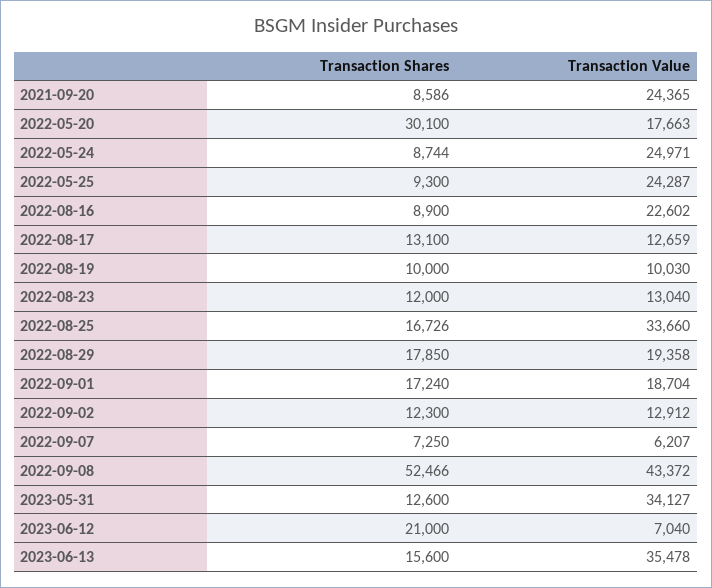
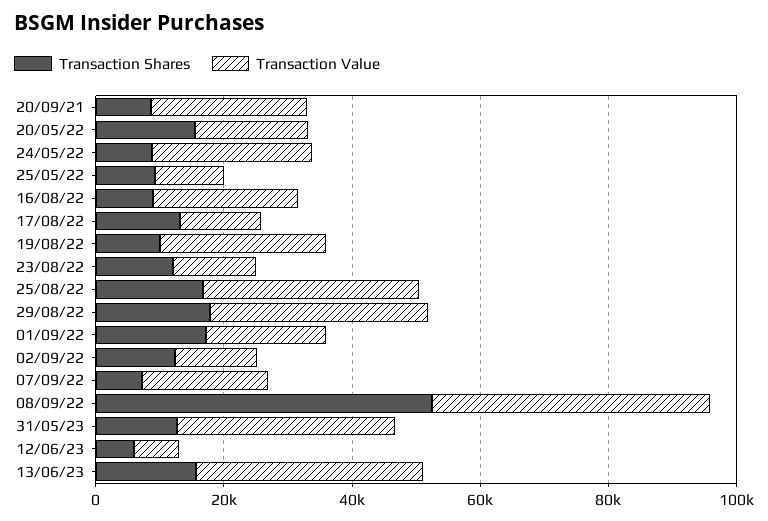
  {
    "Transaction Shares": {
      "2021-09-20": 8586,
-     "2022-05-20": 30100,
+     "2022-05-20": 15000,
      "2022-05-24": 8744,
      "2022-05-25": 9300,
      "2022-08-16": 8900,
      "2022-08-17": 13100,
      "2022-08-19": 10000,
      "2022-08-23": 12000,
      "2022-08-25": 16726,
      "2022-08-29": 17850,
      "2022-09-01": 17240,
      "2022-09-02": 12300,
      "2022-09-07": 7250,
      "2022-09-08": 52466,
      "2023-05-31": 12600,
-     "2023-06-12": 21000,
+     "2023-06-12": 5000,
      "2023-06-13": 15600
    },
    "Transaction Value": {
      "2021-09-20": 24365,
      "2022-05-20": 17663,
      "2022-05-24": 24971,
-     "2022-05-25": 24287,
+     "2022-05-25": 10000,
      "2022-08-16": 22602,
      "2022-08-17": 12659,
-     "2022-08-19": 10030,
+     "2022-08-19": 25000,
      "2022-08-23": 13040,
      "2022-08-25": 33660,
-     "2022-08-29": 19358,
+     "2022-08-29": 35000,
      "2022-09-01": 18704,
      "2022-09-02": 12912,
-     "2022-09-07": 6207,
+     "2022-09-07": 20000,
      "2022-09-08": 43372,
      "2023-05-31": 34127,
      "2023-06-12": 7040,
      "2023-06-13": 35478
    }
  }

